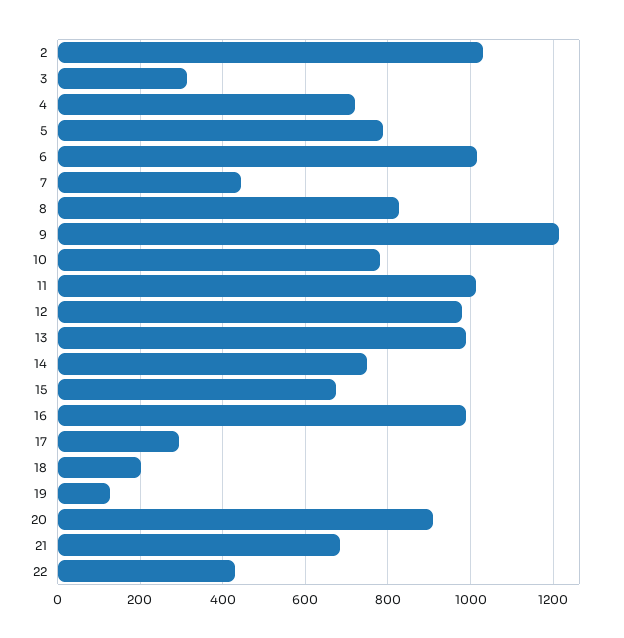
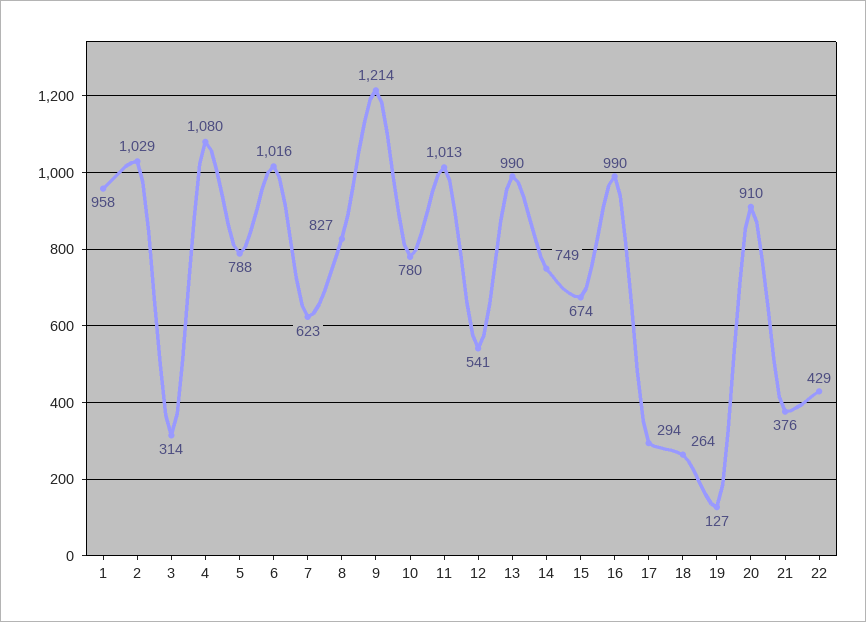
  {
    "2": 1029,
    "3": 314,
-   "4": 720,
+   "4": 1080,
    "5": 788,
    "6": 1016,
-   "7": 440,
+   "7": 623,
    "8": 827,
    "9": 1214,
    "10": 780,
    "11": 1013,
-   "12": 980,
+   "12": 541,
    "13": 990,
    "14": 749,
    "15": 674,
    "16": 990,
    "17": 294,
-   "18": 200,
+   "18": 264,
    "19": 127,
    "20": 910,
-   "21": 680,
+   "21": 376,
-   "22": 429
+   "22": 429,
+   "1": 958
  }

